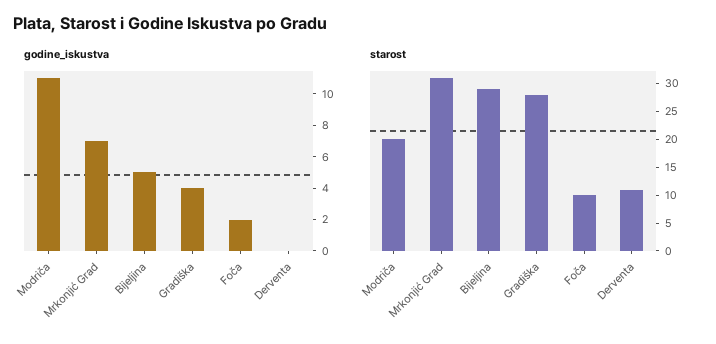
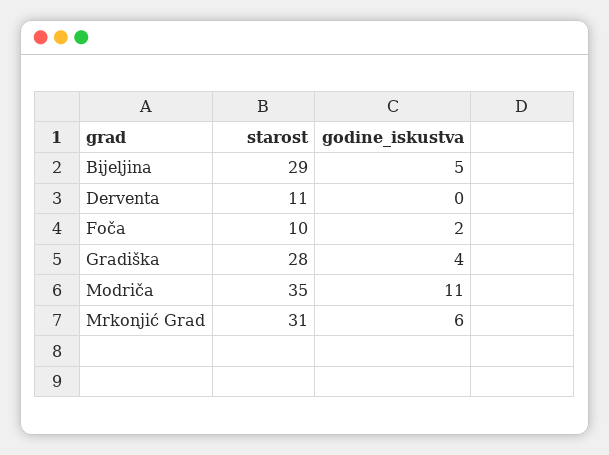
  {
    "godine_iskustva": {
      "Modriča": 11,
-     "Mrkonjić Grad": 7,
+     "Mrkonjić Grad": 6,
      "Bijeljina": 5,
      "Gradiška": 4,
      "Foča": 2,
      "Derventa": 0
    },
    "starost": {
-     "Modriča": 20,
+     "Modriča": 35,
      "Mrkonjić Grad": 31,
      "Bijeljina": 29,
      "Gradiška": 28,
      "Foča": 10,
      "Derventa": 11
    }
  }

